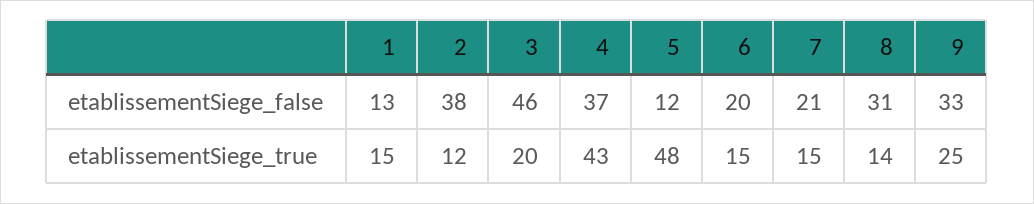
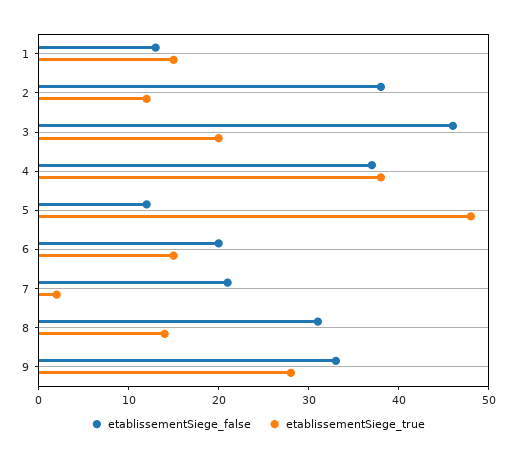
  {
    "etablissementSiege_false": {
      "1": 13,
      "2": 38,
      "3": 46,
      "4": 37,
      "5": 12,
      "6": 20,
      "7": 21,
      "8": 31,
      "9": 33
    },
    "etablissementSiege_true": {
      "1": 15,
      "2": 12,
      "3": 20,
-     "4": 43,
+     "4": 38,
      "5": 48,
      "6": 15,
-     "7": 15,
+     "7": 2,
      "8": 14,
-     "9": 25
+     "9": 28
    }
  }

